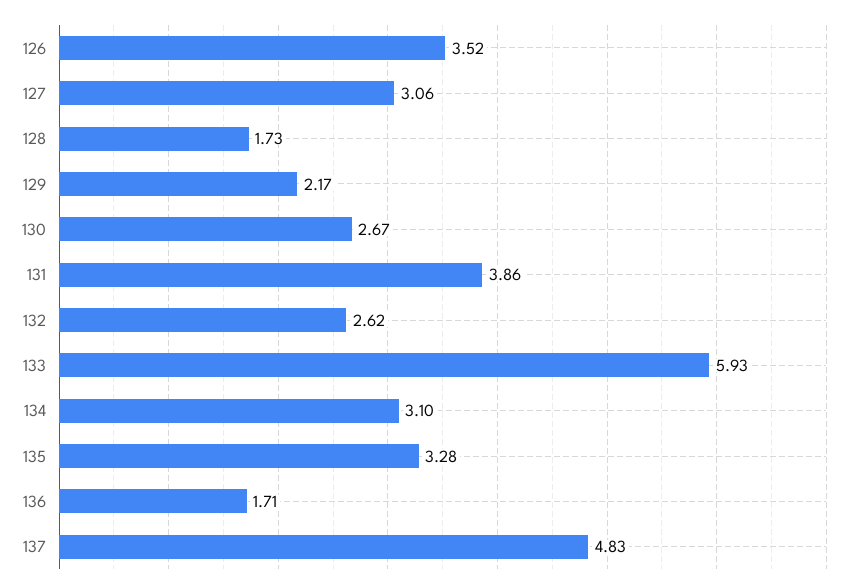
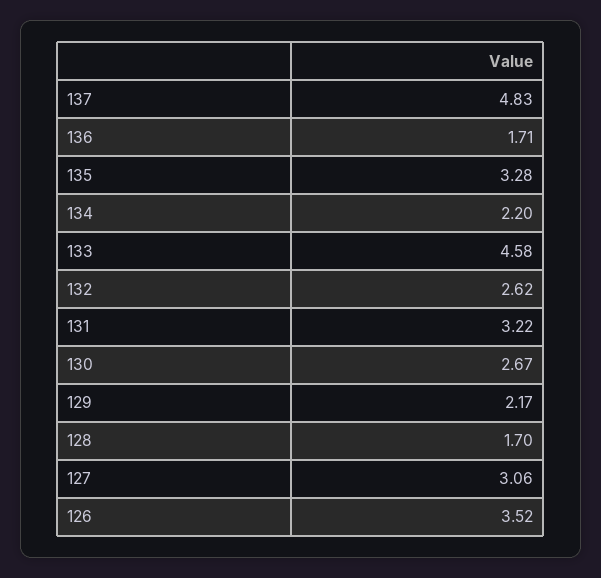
  {
    "126": 3.52,
    "127": 3.06,
-   "128": 1.73,
+   "128": 1.7,
    "129": 2.17,
    "130": 2.67,
-   "131": 3.86,
+   "131": 3.22,
    "132": 2.62,
-   "133": 5.93,
+   "133": 4.58,
-   "134": 3.1,
+   "134": 2.2,
    "135": 3.28,
    "136": 1.71,
    "137": 4.83
  }

